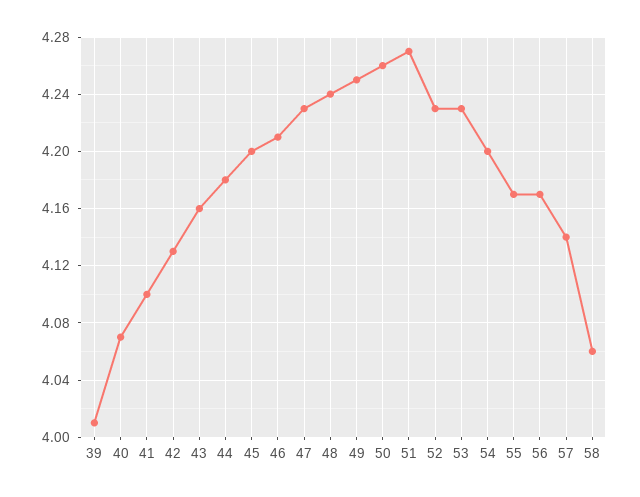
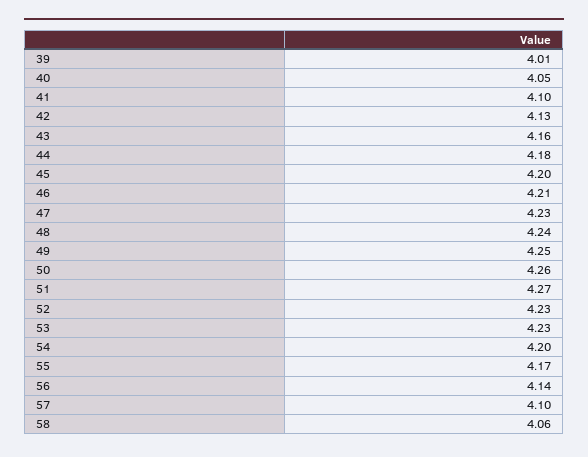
  {
    "39": 4.01,
-   "40": 4.07,
+   "40": 4.05,
    "41": 4.1,
    "42": 4.13,
    "43": 4.16,
    "44": 4.18,
    "45": 4.2,
    "46": 4.21,
    "47": 4.23,
    "48": 4.24,
    "49": 4.25,
    "50": 4.26,
    "51": 4.27,
    "52": 4.23,
    "53": 4.23,
    "54": 4.2,
    "55": 4.17,
-   "56": 4.17,
+   "56": 4.14,
-   "57": 4.14,
+   "57": 4.1,
    "58": 4.06
  }

